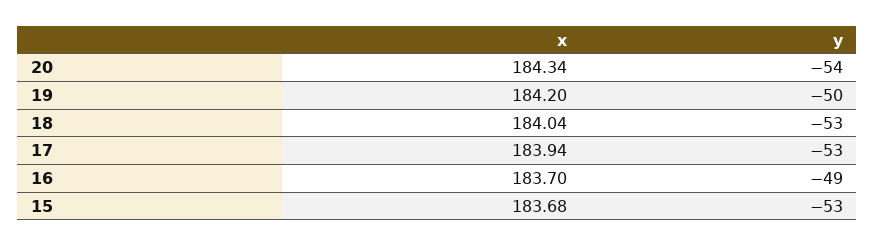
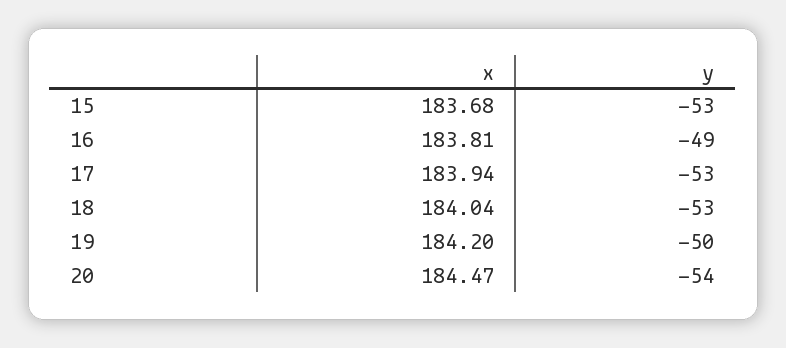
  {
    "x": {
-     "20": 184.34,
+     "20": 184.47,
      "19": 184.2,
      "18": 184.04,
      "17": 183.94,
-     "16": 183.7,
+     "16": 183.81,
      "15": 183.68
    },
    "y": {
      "20": -54,
      "19": -50,
      "18": -53,
      "17": -53,
      "16": -49,
      "15": -53
    }
  }

